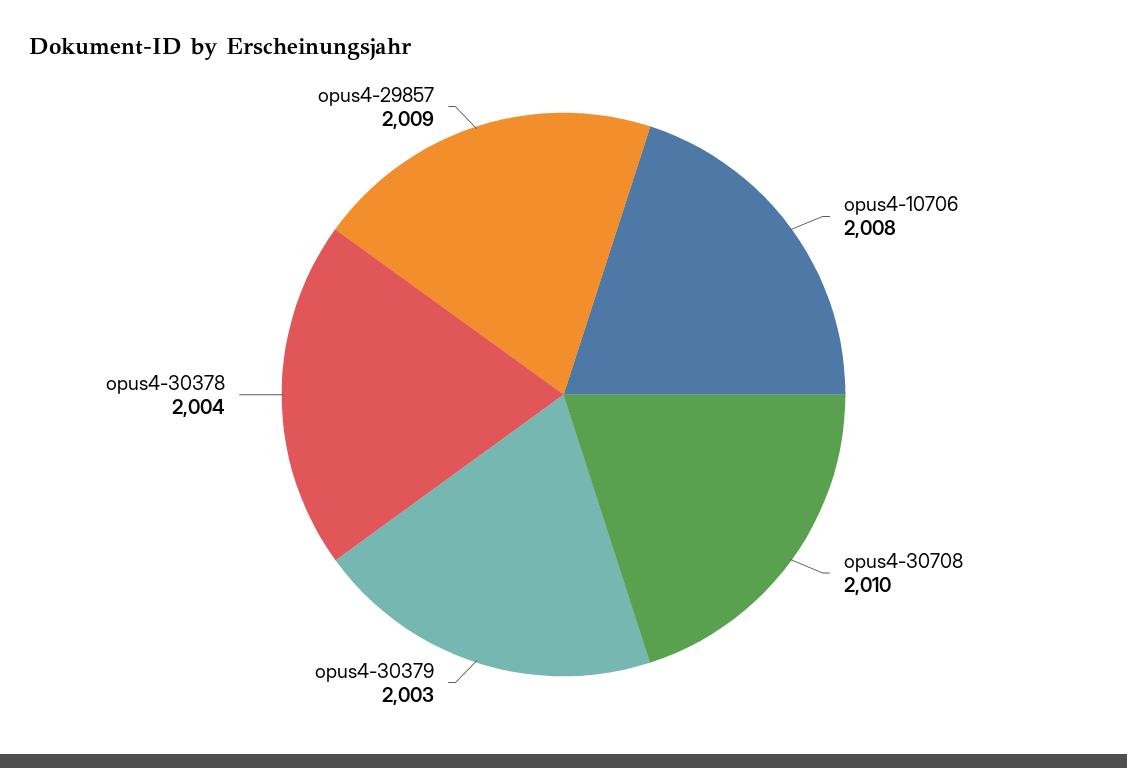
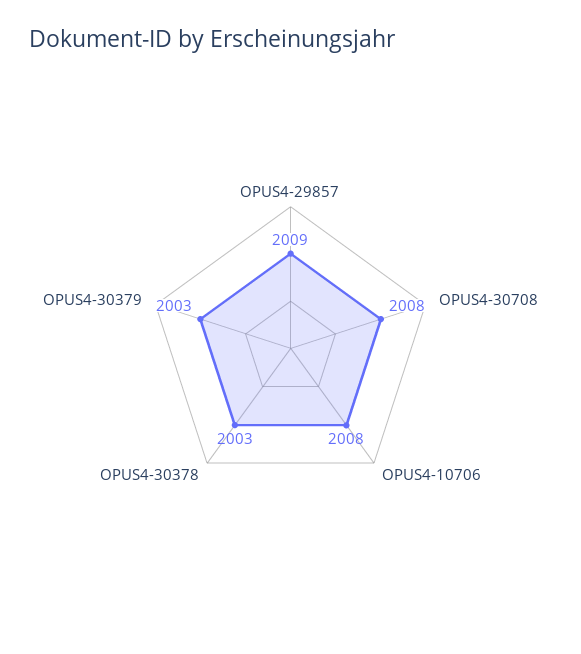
  {
    "opus4-10706": 2008,
-   "opus4-30708": 2010,
+   "opus4-30708": 2008,
    "opus4-30379": 2003,
-   "opus4-30378": 2004,
+   "opus4-30378": 2003,
    "opus4-29857": 2009
  }

